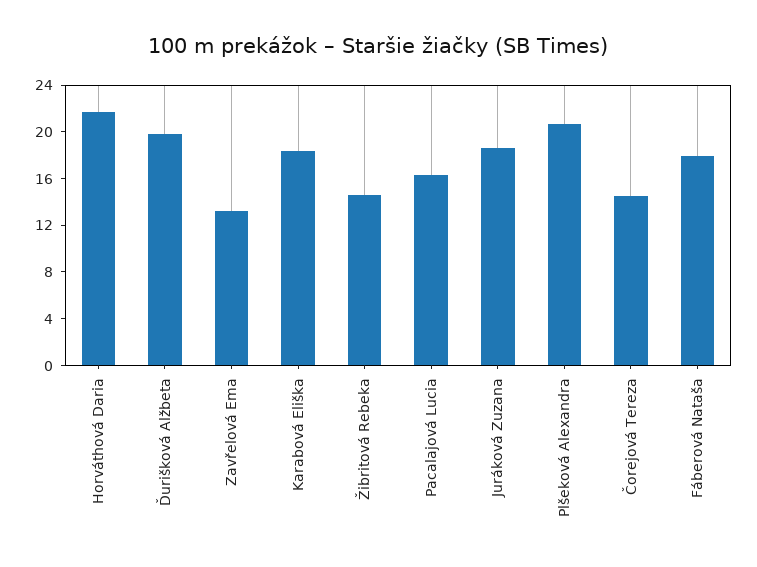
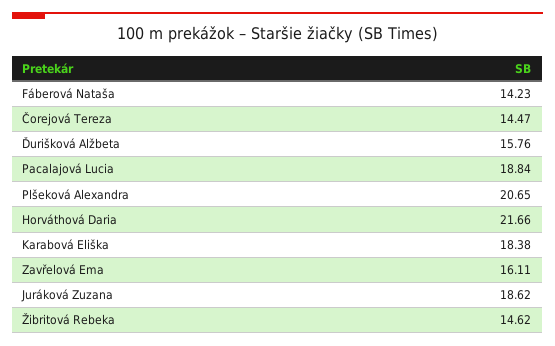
  {
    "Horváthová Daria": 21.66,
-   "Ďurišková Alžbeta": 20,
+   "Ďurišková Alžbeta": 15.76,
-   "Zavřelová Ema": 13,
+   "Zavřelová Ema": 16.11,
    "Karabová Eliška": 18.38,
    "Žibritová Rebeka": 14.62,
-   "Pacalajová Lucia": 16,
+   "Pacalajová Lucia": 18.84,
    "Juráková Zuzana": 18.62,
    "Plšeková Alexandra": 20.65,
    "Čorejová Tereza": 14.47,
-   "Fáberová Nataša": 18
+   "Fáberová Nataša": 14.23
  }

